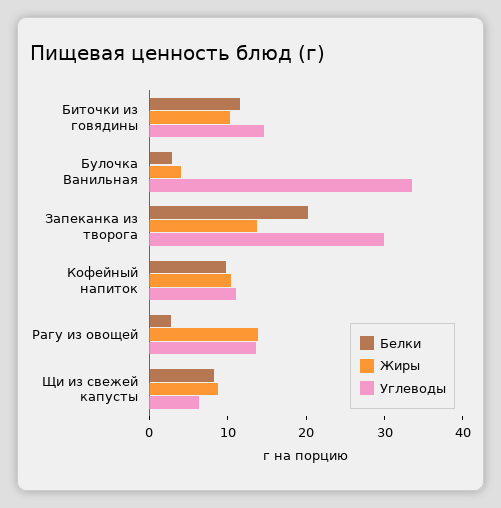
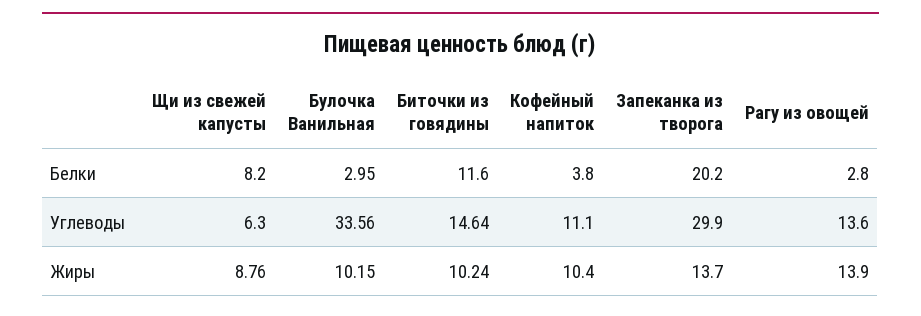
  {
    "Белки": {
      "Биточки из говядины": 11.6,
      "Булочка Ванильная": 2.95,
      "Запеканка из творога": 20.2,
-     "Кофейный напиток": 10,
+     "Кофейный напиток": 3.8,
      "Рагу из овощей": 2.8,
      "Щи из свежей капусты": 8.2
    },
    "Жиры": {
      "Биточки из говядины": 10.24,
-     "Булочка Ванильная": 4,
+     "Булочка Ванильная": 10.15,
      "Запеканка из творога": 13.7,
      "Кофейный напиток": 10.4,
      "Рагу из овощей": 13.9,
      "Щи из свежей капусты": 8.76
    },
    "Углеводы": {
      "Биточки из говядины": 14.64,
      "Булочка Ванильная": 33.56,
      "Запеканка из творога": 29.9,
      "Кофейный напиток": 11.1,
      "Рагу из овощей": 13.6,
      "Щи из свежей капусты": 6.3
    }
  }

